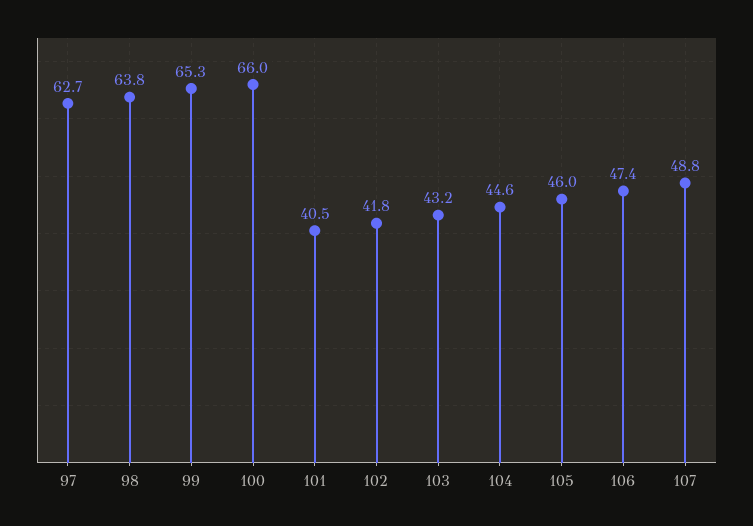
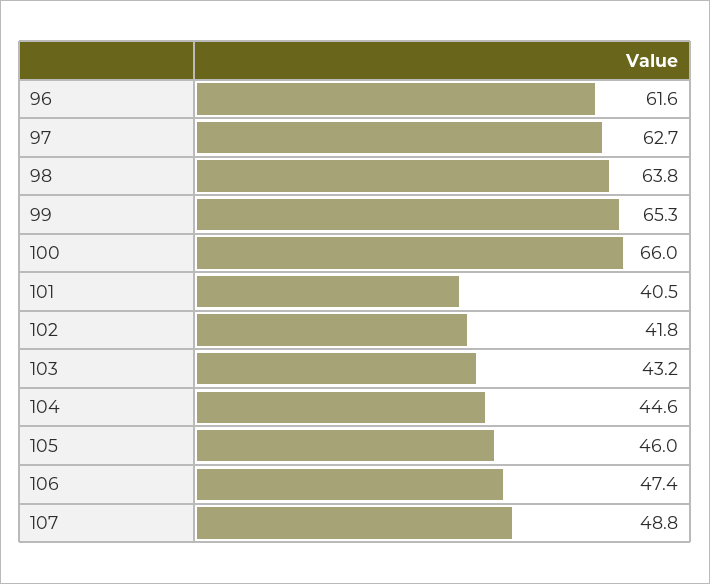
  {
    "97": 62.7,
    "98": 63.8,
    "99": 65.3,
    "100": 66,
    "101": 40.5,
    "102": 41.8,
    "103": 43.2,
    "104": 44.6,
    "105": 46,
    "106": 47.4,
-   "107": 48.8
+   "107": 48.8,
+   "96": 61.6
  }

